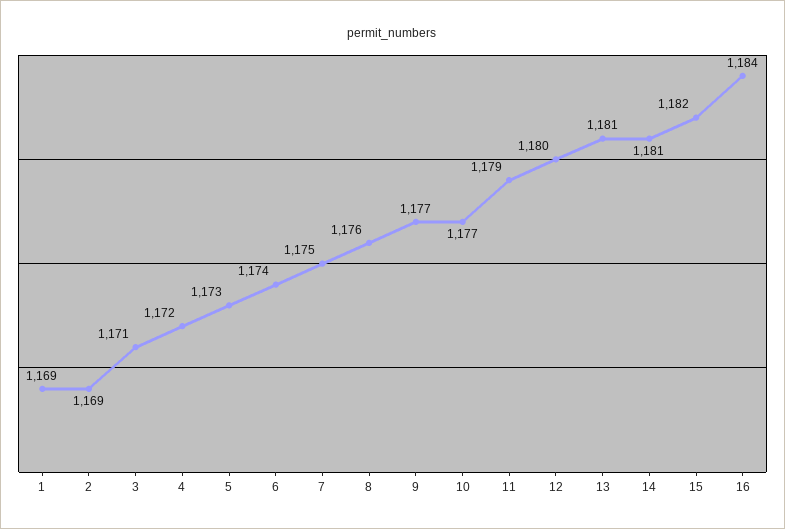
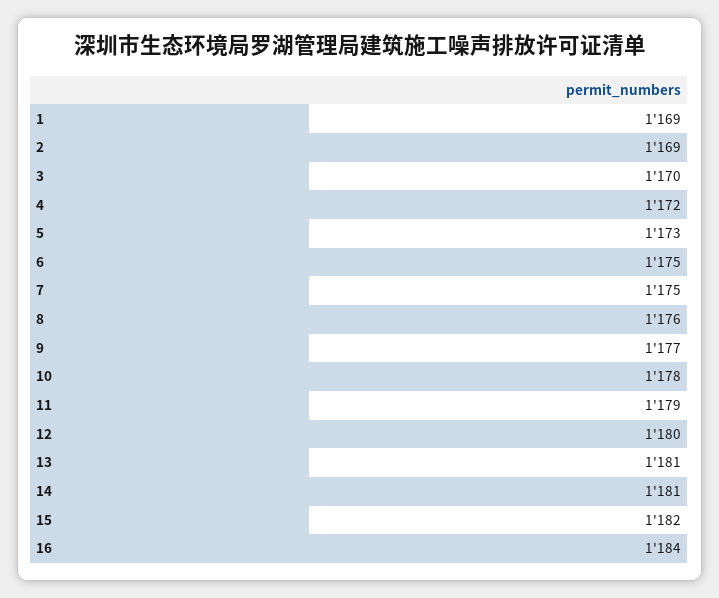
  {
    "1": 1169,
    "2": 1169,
-   "3": 1171,
+   "3": 1170,
    "4": 1172,
    "5": 1173,
-   "6": 1174,
+   "6": 1175,
    "7": 1175,
    "8": 1176,
    "9": 1177,
-   "10": 1177,
+   "10": 1178,
    "11": 1179,
    "12": 1180,
    "13": 1181,
    "14": 1181,
    "15": 1182,
    "16": 1184
  }

